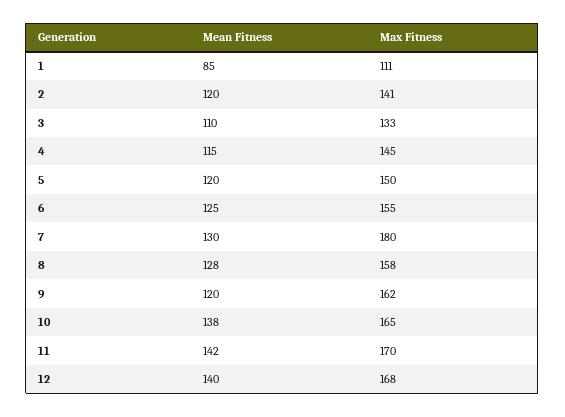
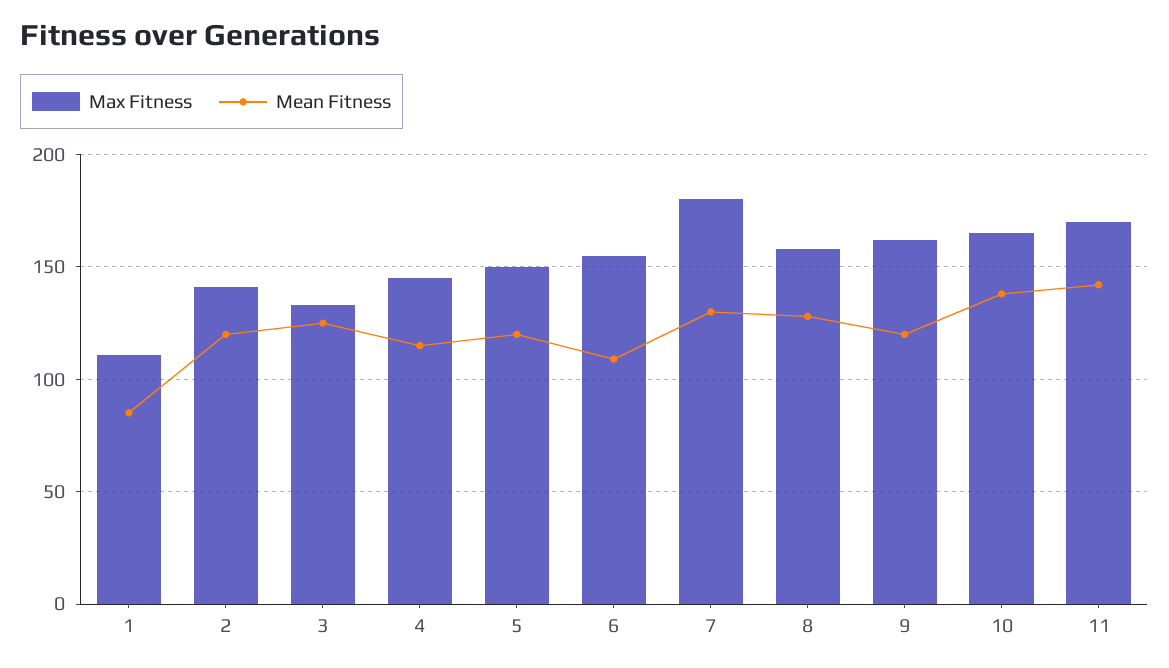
  {
    "Mean Fitness": {
      "1": 85,
      "2": 120,
-     "3": 110,
+     "3": 125,
      "4": 115,
      "5": 120,
-     "6": 125,
+     "6": 110,
      "7": 130,
      "8": 128,
      "9": 120,
      "10": 138,
-     "11": 142,
+     "11": 142
-     "12": 140
    },
    "Max Fitness": {
      "1": 111,
      "2": 141,
      "3": 133,
      "4": 145,
      "5": 150,
      "6": 155,
      "7": 180,
      "8": 158,
      "9": 162,
      "10": 165,
-     "11": 170,
+     "11": 170
-     "12": 168
    }
  }

